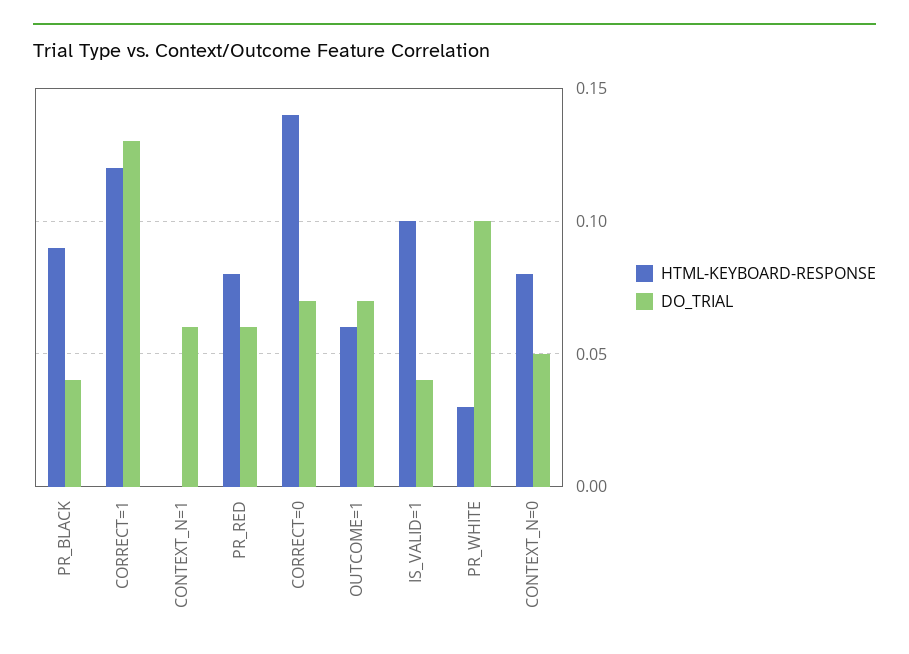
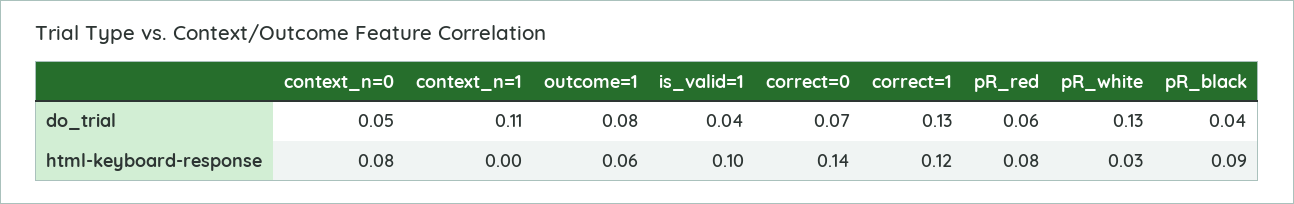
  {
    "HTML-KEYBOARD-RESPONSE": {
      "PR_BLACK": 0.09,
      "CORRECT=1": 0.12,
      "CONTEXT_N=1": 0,
      "PR_RED": 0.08,
      "CORRECT=0": 0.14,
      "OUTCOME=1": 0.06,
      "IS_VALID=1": 0.1,
      "PR_WHITE": 0.03,
      "CONTEXT_N=0": 0.08
    },
    "DO_TRIAL": {
      "PR_BLACK": 0.04,
      "CORRECT=1": 0.13,
-     "CONTEXT_N=1": 0.06,
+     "CONTEXT_N=1": 0.11,
      "PR_RED": 0.06,
      "CORRECT=0": 0.07,
-     "OUTCOME=1": 0.07,
+     "OUTCOME=1": 0.08,
      "IS_VALID=1": 0.04,
-     "PR_WHITE": 0.1,
+     "PR_WHITE": 0.13,
      "CONTEXT_N=0": 0.05
    }
  }

